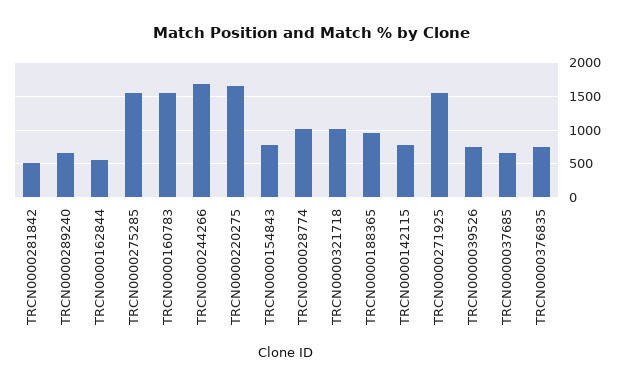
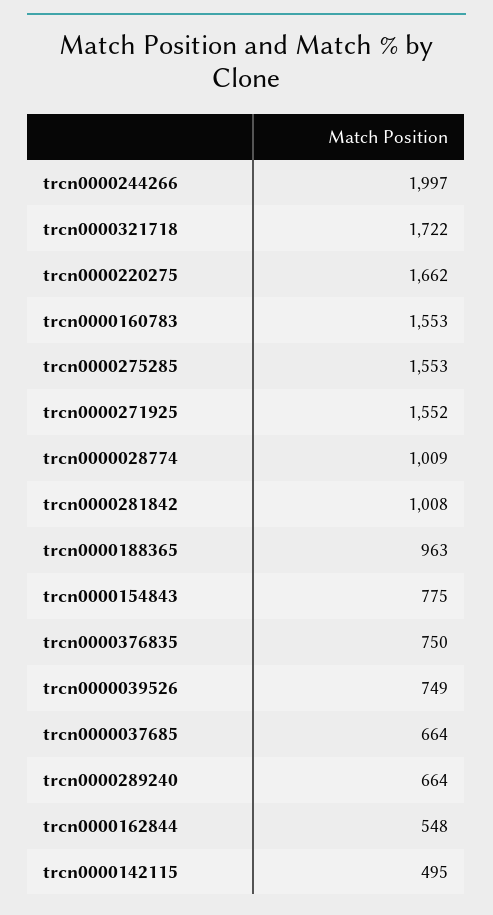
  {
-   "TRCN0000281842": 500,
+   "TRCN0000281842": 1008,
    "TRCN0000289240": 664,
    "TRCN0000162844": 548,
    "TRCN0000275285": 1553,
    "TRCN0000160783": 1553,
-   "TRCN0000244266": 1700,
+   "TRCN0000244266": 1997,
    "TRCN0000220275": 1662,
    "TRCN0000154843": 775,
    "TRCN0000028774": 1009,
-   "TRCN0000321718": 1000,
+   "TRCN0000321718": 1722,
    "TRCN0000188365": 963,
-   "TRCN0000142115": 800,
+   "TRCN0000142115": 495,
    "TRCN0000271925": 1552,
    "TRCN0000039526": 749,
    "TRCN0000037685": 664,
    "TRCN0000376835": 750
  }

